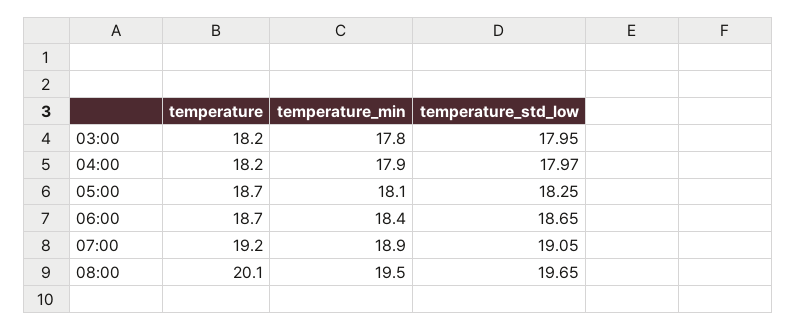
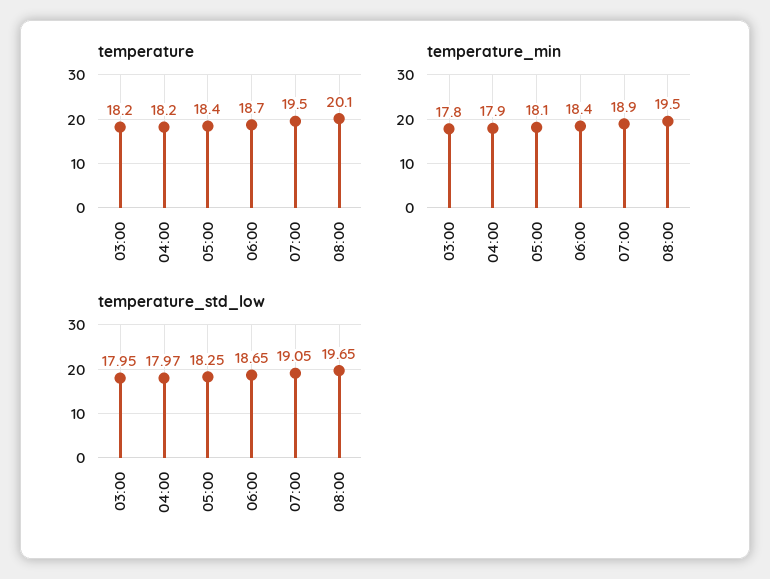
  {
    "temperature": {
      "03:00": 18.2,
      "04:00": 18.2,
-     "05:00": 18.7,
+     "05:00": 18.4,
      "06:00": 18.7,
-     "07:00": 19.2,
+     "07:00": 19.5,
      "08:00": 20.1
    },
    "temperature_min": {
      "03:00": 17.8,
      "04:00": 17.9,
      "05:00": 18.1,
      "06:00": 18.4,
      "07:00": 18.9,
      "08:00": 19.5
    },
    "temperature_std_low": {
      "03:00": 17.95,
      "04:00": 17.97,
      "05:00": 18.25,
      "06:00": 18.65,
      "07:00": 19.05,
      "08:00": 19.65
    }
  }

